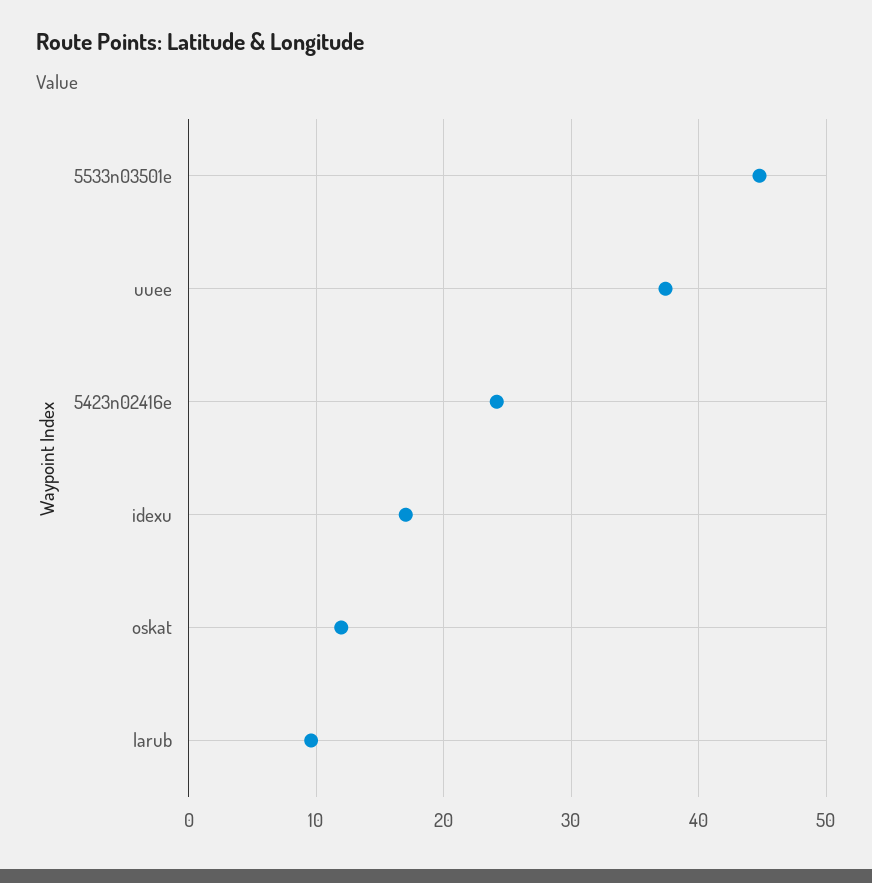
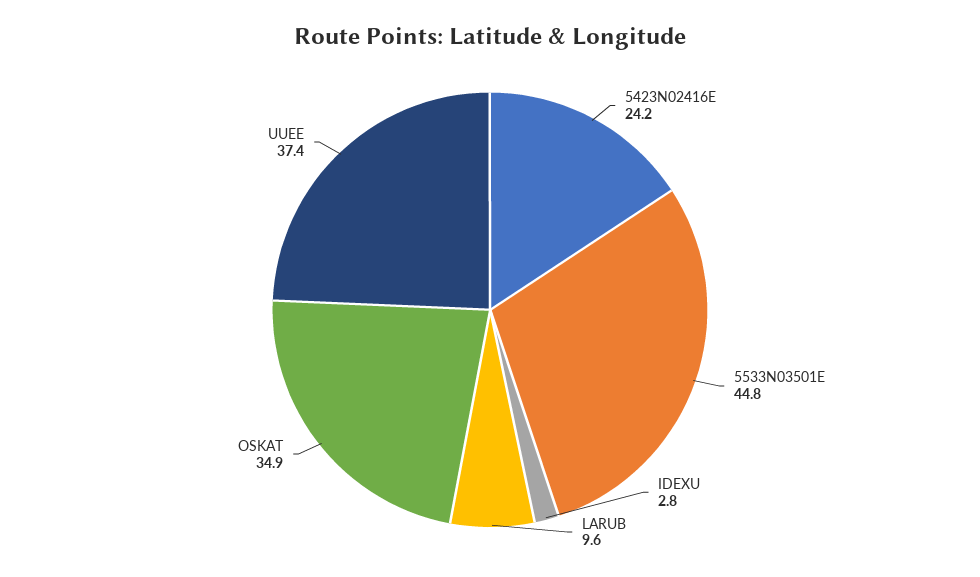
  {
    "5533n03501e": 44.8,
    "uuee": 37.4,
    "5423n02416e": 24.2,
-   "idexu": 17,
+   "idexu": 2.8,
-   "oskat": 12,
+   "oskat": 34.9,
    "larub": 9.6
  }

